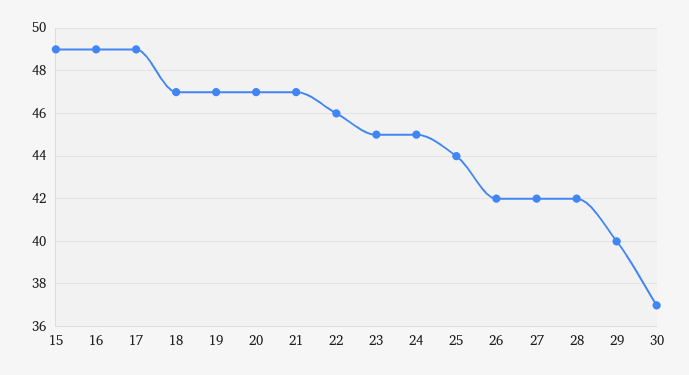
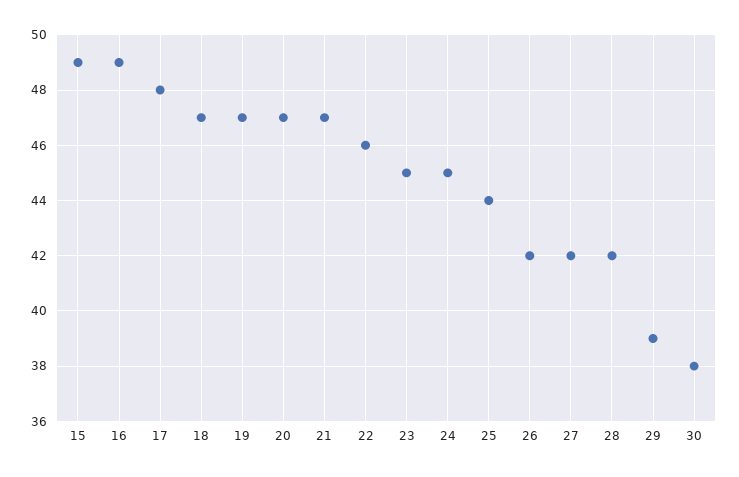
  {
    "15": 49,
    "16": 49,
-   "17": 49,
+   "17": 48,
    "18": 47,
    "19": 47,
    "20": 47,
    "21": 47,
    "22": 46,
    "23": 45,
    "24": 45,
    "25": 44,
    "26": 42,
    "27": 42,
    "28": 42,
-   "29": 40,
+   "29": 39,
-   "30": 37
+   "30": 38
  }

